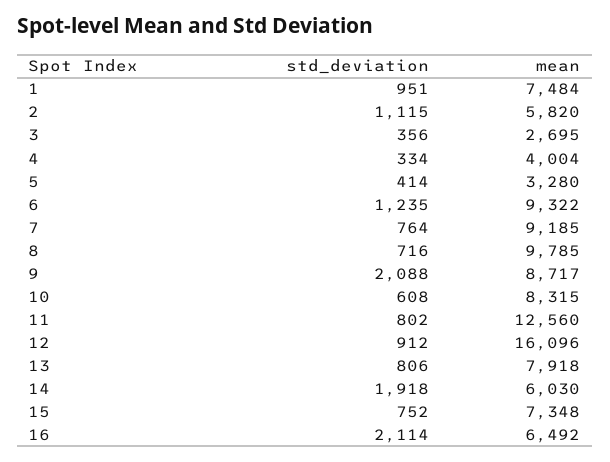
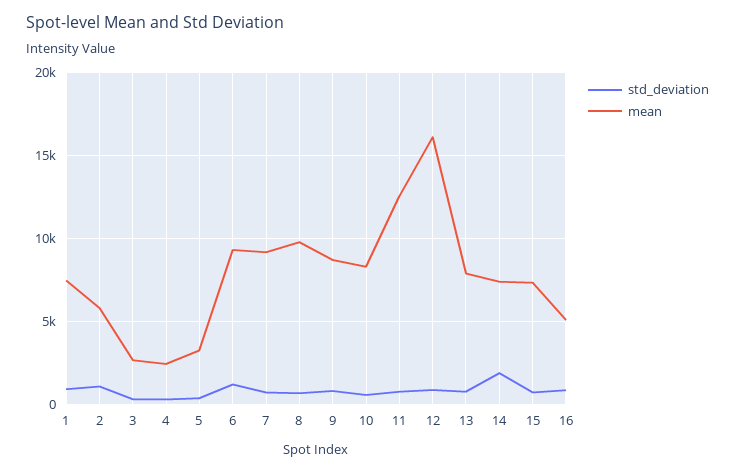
  {
    "std_deviation": {
      "1": 951,
      "2": 1115,
      "3": 356,
      "4": 334,
      "5": 414,
      "6": 1235,
      "7": 764,
      "8": 716,
-     "9": 2088,
+     "9": 1000,
      "10": 608,
      "11": 802,
      "12": 912,
      "13": 806,
      "14": 1918,
      "15": 752,
-     "16": 2114
+     "16": 1000
    },
    "mean": {
      "1": 7484,
      "2": 5820,
      "3": 2695,
-     "4": 4004,
+     "4": 2500,
      "5": 3280,
      "6": 9322,
      "7": 9185,
      "8": 9785,
      "9": 8717,
      "10": 8315,
      "11": 12560,
      "12": 16096,
      "13": 7918,
-     "14": 6030,
+     "14": 7500,
      "15": 7348,
-     "16": 6492
+     "16": 5000
    }
  }

